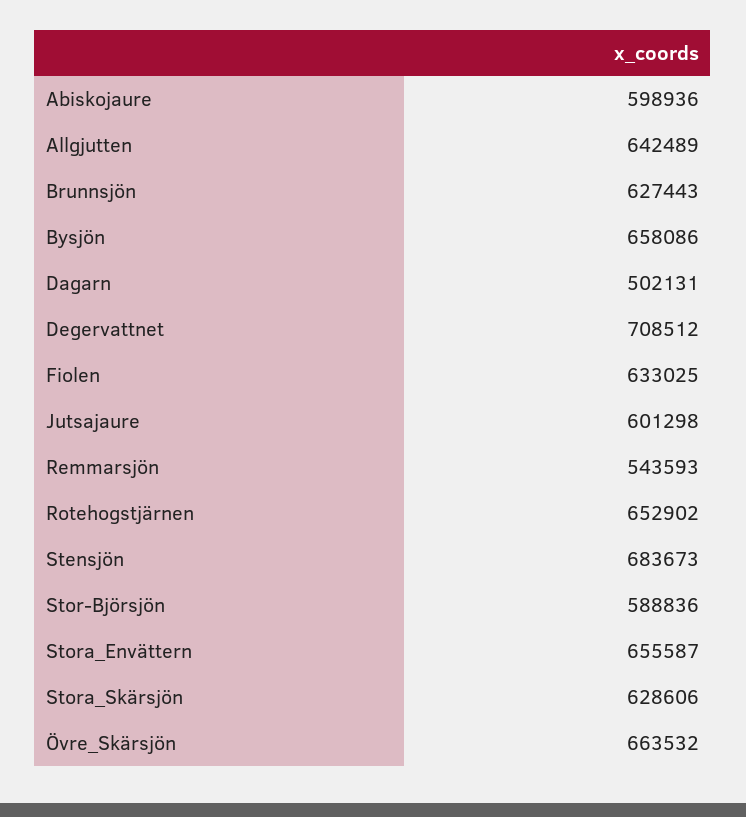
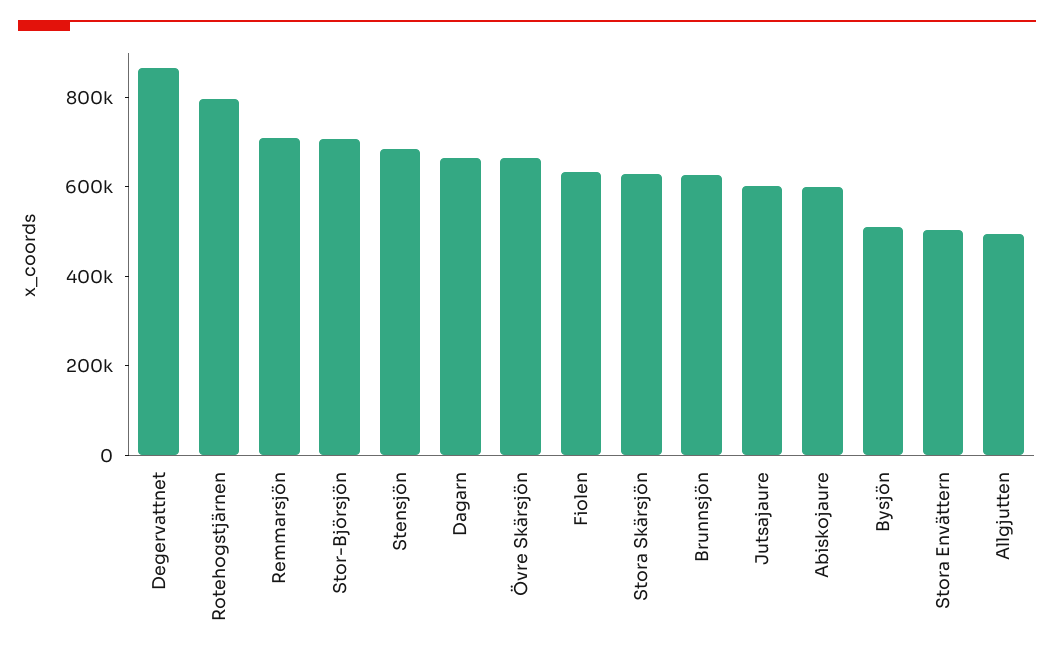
  {
    "Abiskojaure": 598936,
-   "Allgjutten": 642489,
+   "Allgjutten": 500000,
    "Brunnsjön": 627443,
-   "Bysjön": 658086,
+   "Bysjön": 500000,
-   "Dagarn": 502131,
+   "Dagarn": 650000,
-   "Degervattnet": 708512,
+   "Degervattnet": 850000,
    "Fiolen": 633025,
    "Jutsajaure": 601298,
-   "Remmarsjön": 543593,
+   "Remmarsjön": 700000,
-   "Rotehogstjärnen": 652902,
+   "Rotehogstjärnen": 800000,
    "Stensjön": 683673,
-   "Stor-Björsjön": 588836,
+   "Stor-Björsjön": 700000,
-   "Stora_Envättern": 655587,
+   "Stora_Envättern": 500000,
    "Stora_Skärsjön": 628606,
    "Övre_Skärsjön": 663532
  }

